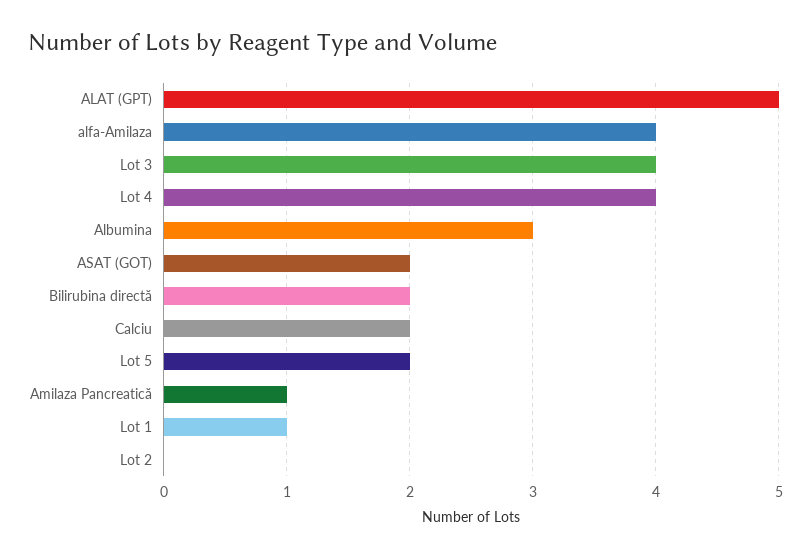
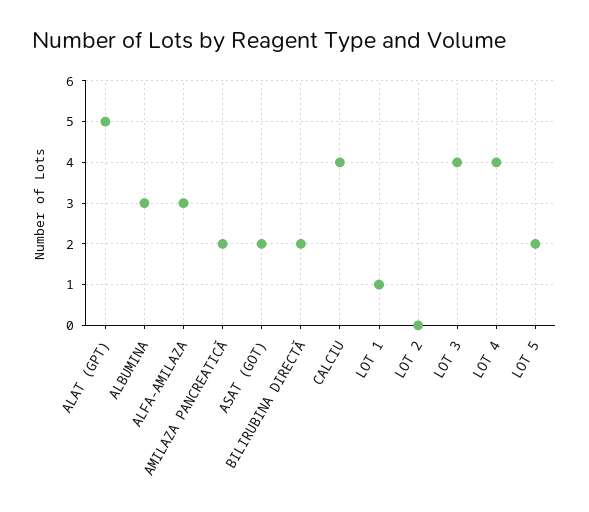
  {
    "ALAT (GPT)": 5,
-   "alfa-Amilaza": 4,
+   "alfa-Amilaza": 3,
    "Lot 3": 4,
    "Lot 4": 4,
    "Albumina": 3,
    "ASAT (GOT)": 2,
    "Bilirubina directă": 2,
-   "Calciu": 2,
+   "Calciu": 4,
    "Lot 5": 2,
-   "Amilaza Pancreatică": 1,
+   "Amilaza Pancreatică": 2,
    "Lot 1": 1,
    "Lot 2": 0
  }

